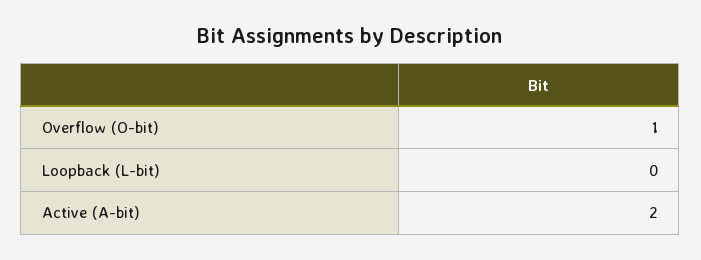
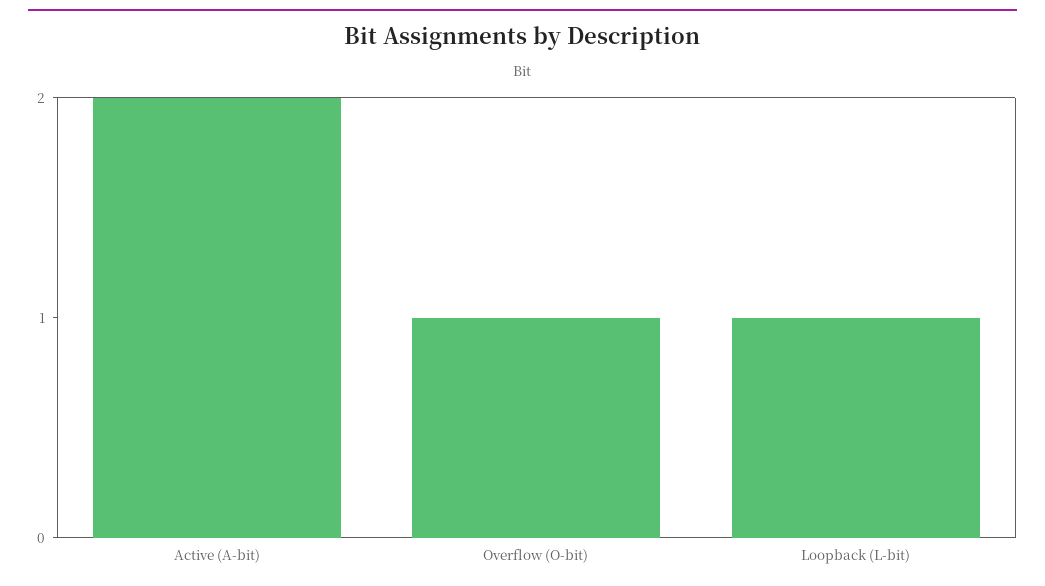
  {
    "Overflow (O-bit)": 1,
-   "Loopback (L-bit)": 0,
+   "Loopback (L-bit)": 1,
    "Active (A-bit)": 2
  }

